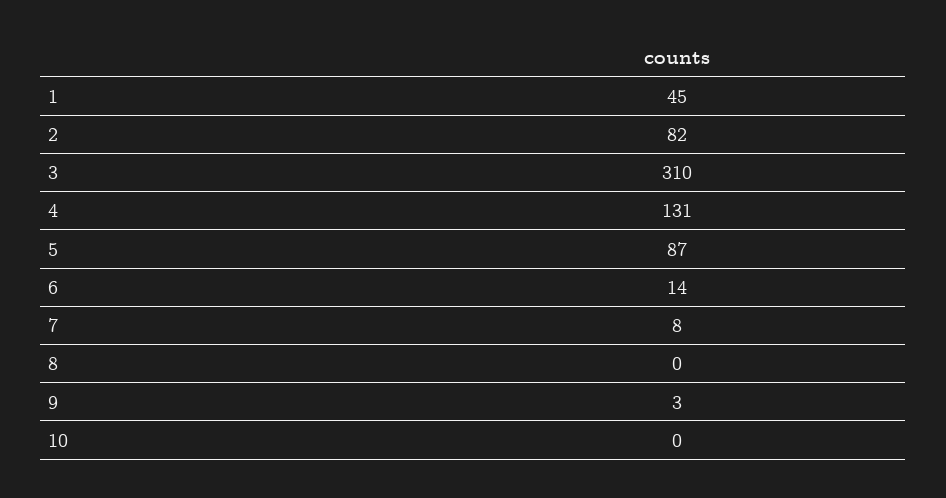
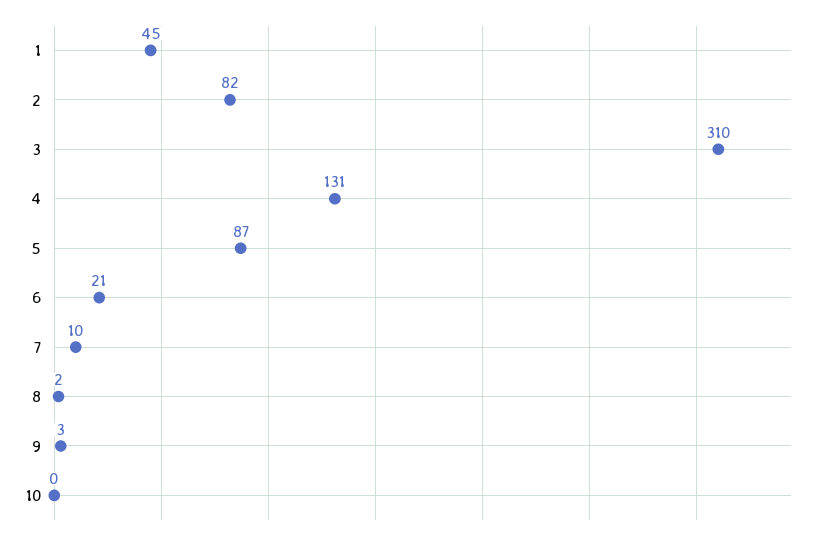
  {
    "1": 45,
    "2": 82,
    "3": 310,
    "4": 131,
    "5": 87,
-   "6": 14,
+   "6": 21,
-   "7": 8,
+   "7": 10,
-   "8": 0,
+   "8": 2,
    "9": 3,
    "10": 0
  }

